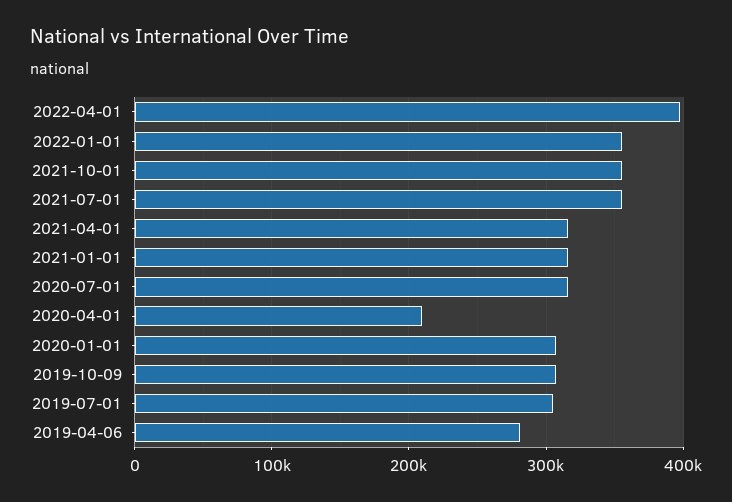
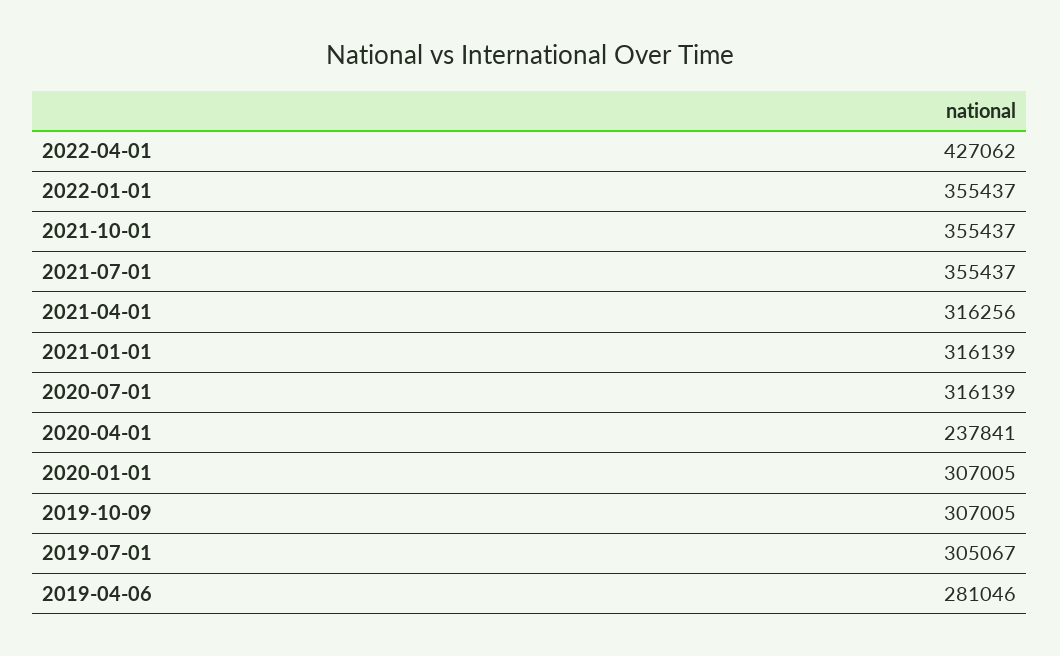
  {
-   "2022-04-01": 400000,
+   "2022-04-01": 427062,
    "2022-01-01": 355437,
    "2021-10-01": 355437,
    "2021-07-01": 355437,
    "2021-04-01": 316256,
    "2021-01-01": 316139,
    "2020-07-01": 316139,
-   "2020-04-01": 210000,
+   "2020-04-01": 237841,
    "2020-01-01": 307005,
    "2019-10-09": 307005,
    "2019-07-01": 305067,
    "2019-04-06": 281046
  }

